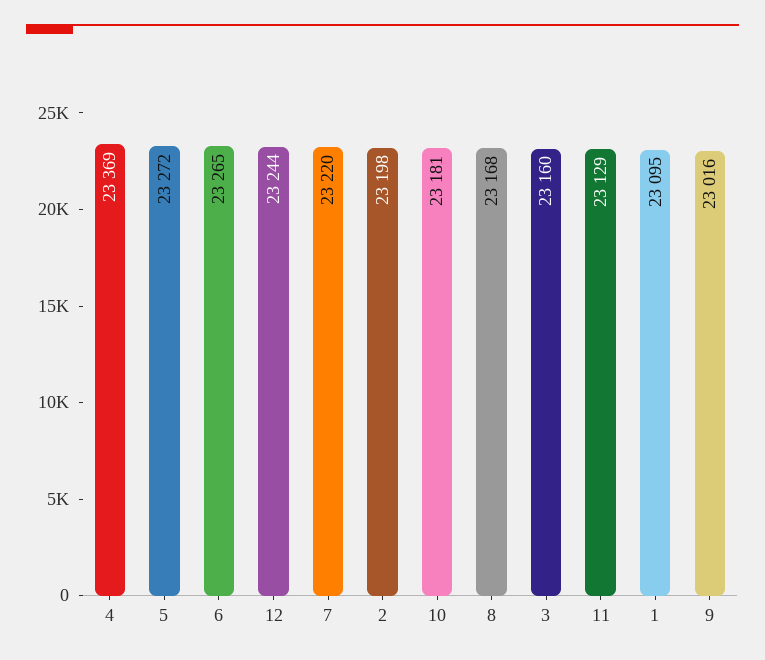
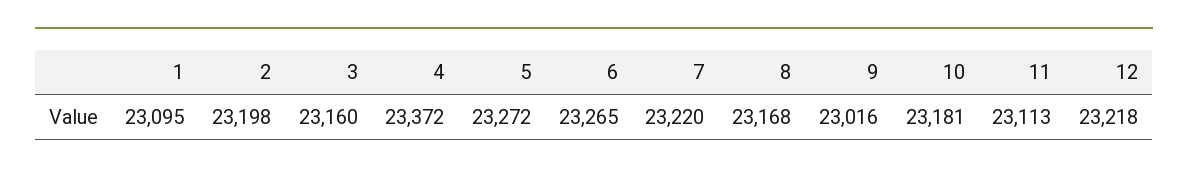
  {
-   "4": 23369,
+   "4": 23372,
    "5": 23272,
    "6": 23265,
-   "12": 23244,
+   "12": 23218,
    "7": 23220,
    "2": 23198,
    "10": 23181,
    "8": 23168,
    "3": 23160,
-   "11": 23129,
+   "11": 23113,
    "1": 23095,
    "9": 23016
  }

